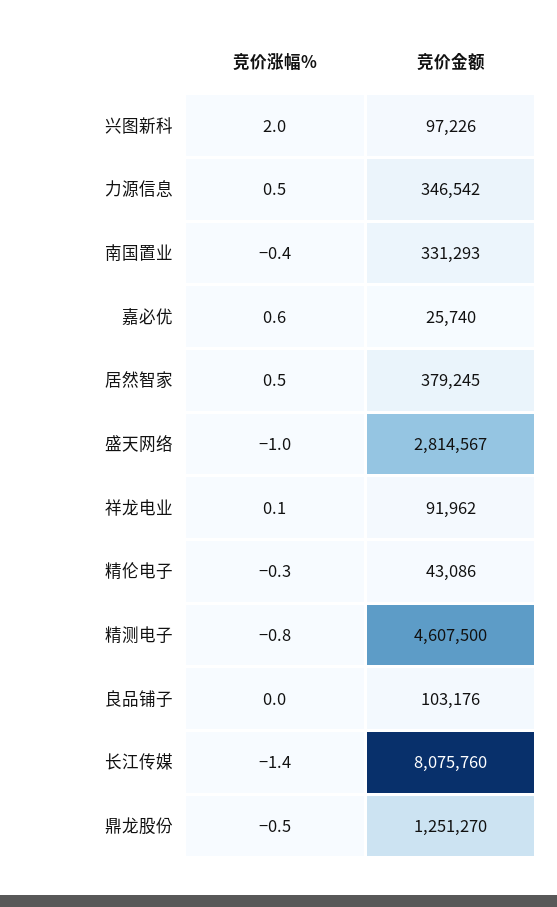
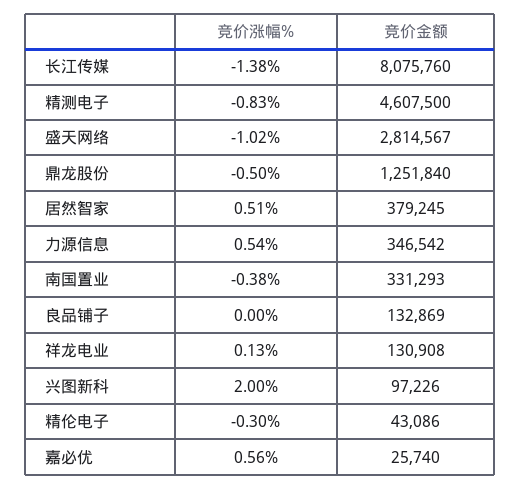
  {
    "竞价涨幅%": {
      "兴图新科": 2,
      "力源信息": 0.54,
      "南国置业": -0.38,
      "嘉必优": 0.56,
      "居然智家": 0.51,
      "盛天网络": -1.02,
      "祥龙电业": 0.13,
      "精伦电子": -0.3,
      "精测电子": -0.83,
      "良品铺子": 0,
      "长江传媒": -1.38,
      "鼎龙股份": -0.5
    },
    "竞价金额": {
      "兴图新科": 97226,
      "力源信息": 346542,
      "南国置业": 331293,
      "嘉必优": 25740,
      "居然智家": 379245,
      "盛天网络": 2814567,
-     "祥龙电业": 91962,
+     "祥龙电业": 130908,
      "精伦电子": 43086,
      "精测电子": 4607500,
-     "良品铺子": 103176,
+     "良品铺子": 132869,
      "长江传媒": 8075760,
-     "鼎龙股份": 1251270
+     "鼎龙股份": 1251840
    }
  }

